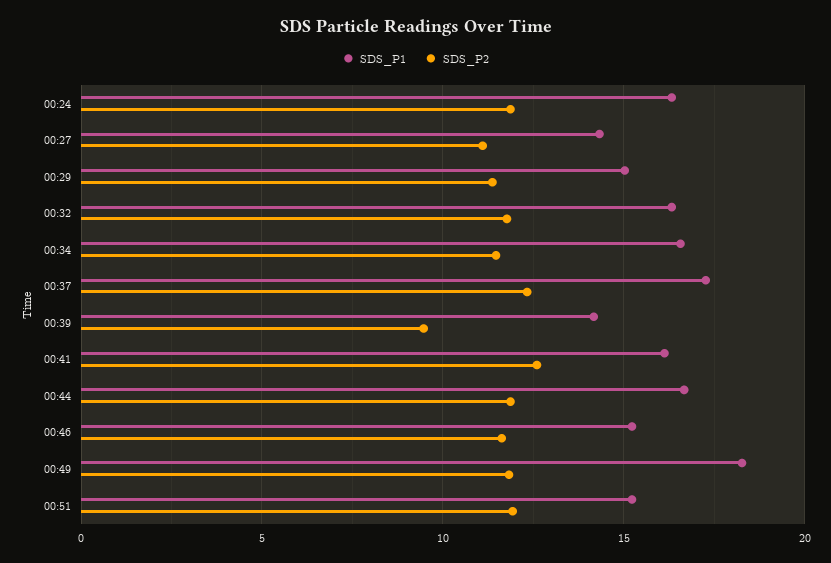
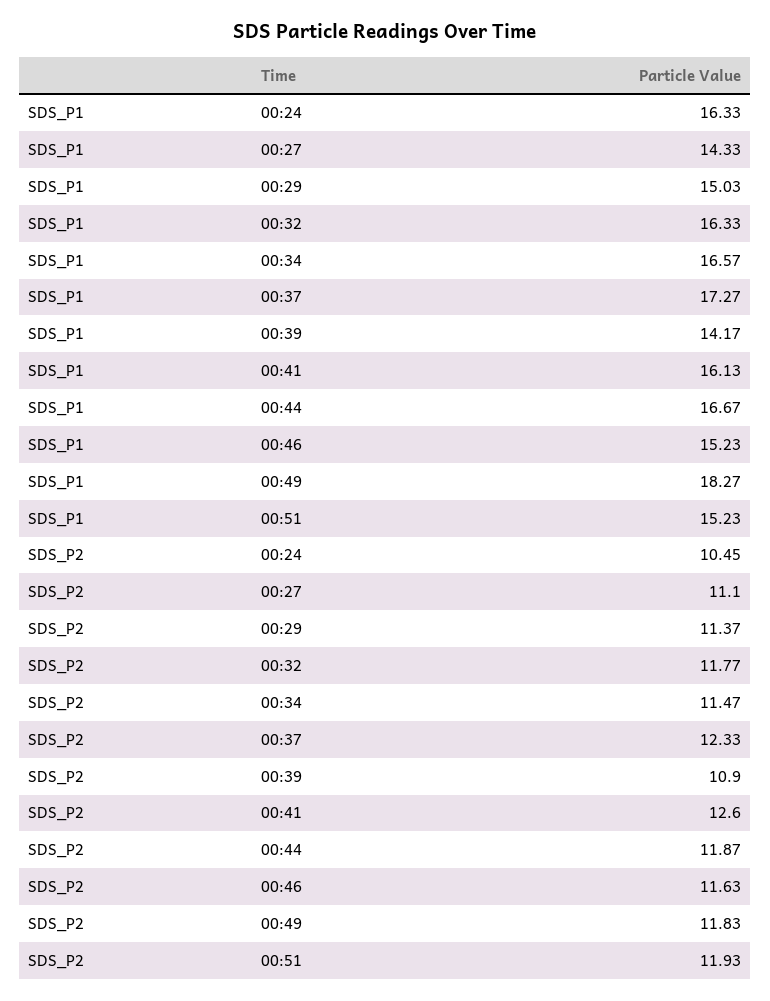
  {
    "SDS_P1": {
      "00:24": 16.33,
      "00:27": 14.33,
      "00:29": 15.03,
      "00:32": 16.33,
      "00:34": 16.57,
      "00:37": 17.27,
      "00:39": 14.17,
      "00:41": 16.13,
      "00:44": 16.67,
      "00:46": 15.23,
      "00:49": 18.27,
      "00:51": 15.23
    },
    "SDS_P2": {
-     "00:24": 12,
+     "00:24": 10.45,
      "00:27": 11.1,
      "00:29": 11.37,
      "00:32": 11.77,
      "00:34": 11.47,
      "00:37": 12.33,
-     "00:39": 9.5,
+     "00:39": 10.9,
      "00:41": 12.6,
      "00:44": 11.87,
      "00:46": 11.63,
      "00:49": 11.83,
      "00:51": 11.93
    }
  }

